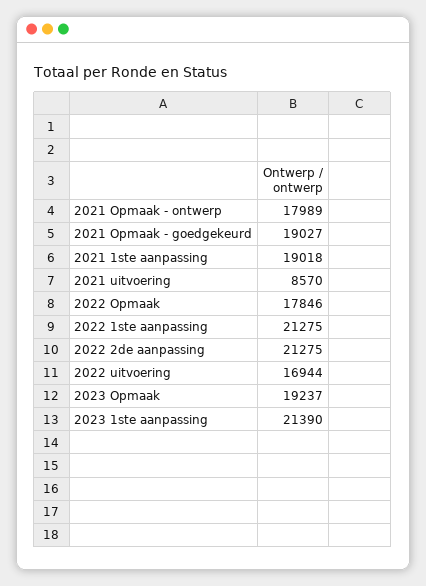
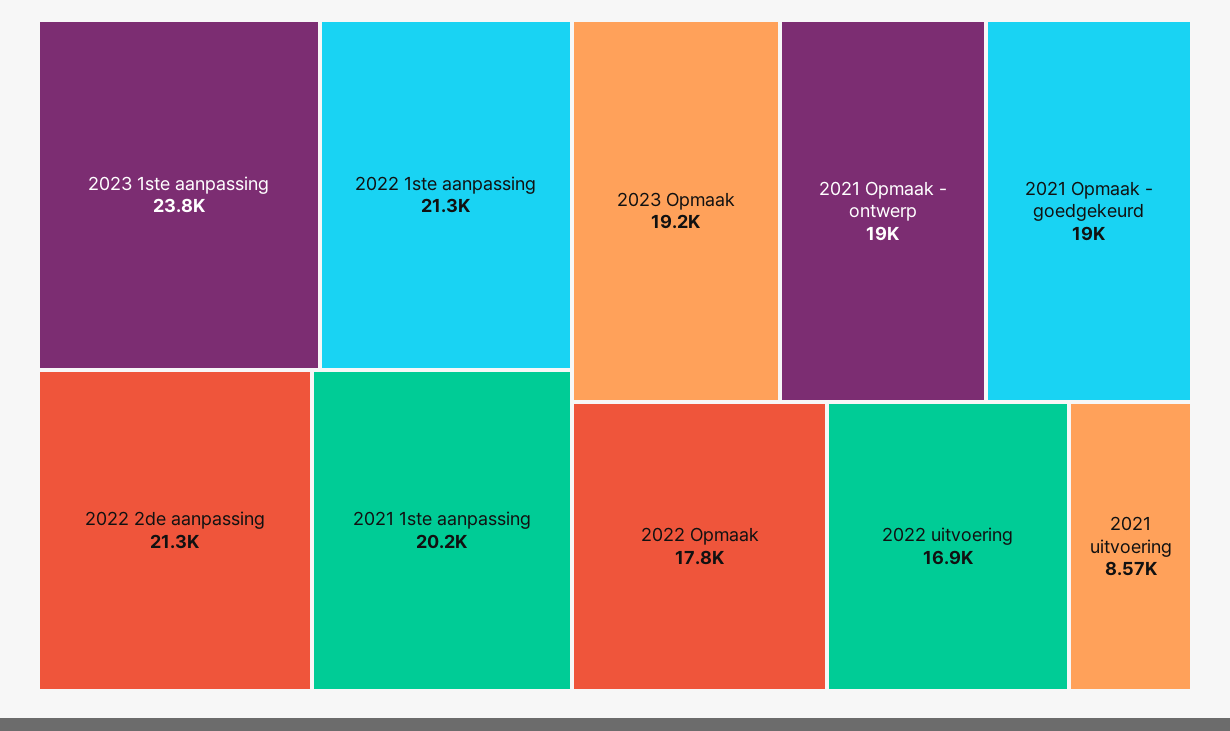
  {
-   "2021 Opmaak - ontwerp": 17989,
+   "2021 Opmaak - ontwerp": 19000,
    "2021 Opmaak - goedgekeurd": 19027,
-   "2021 1ste aanpassing": 19018,
+   "2021 1ste aanpassing": 20200,
    "2021 uitvoering": 8570,
    "2022 Opmaak": 17846,
    "2022 1ste aanpassing": 21275,
    "2022 2de aanpassing": 21275,
    "2022 uitvoering": 16944,
    "2023 Opmaak": 19237,
-   "2023 1ste aanpassing": 21390
+   "2023 1ste aanpassing": 23800
  }

